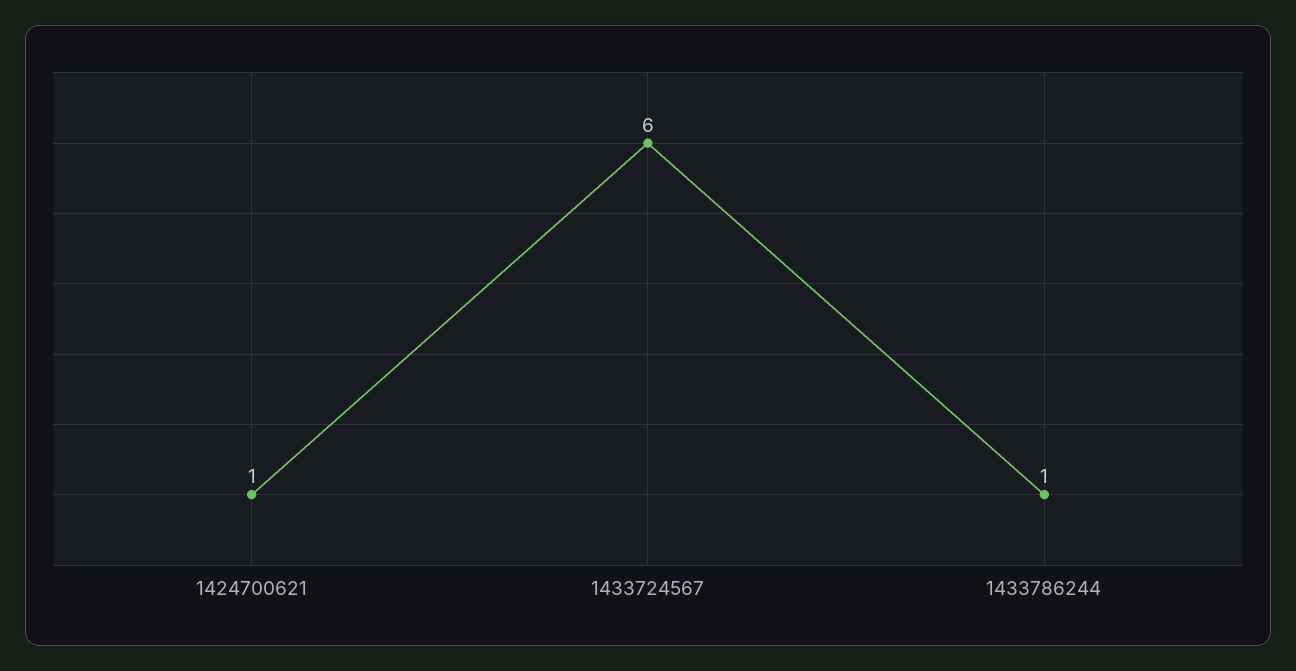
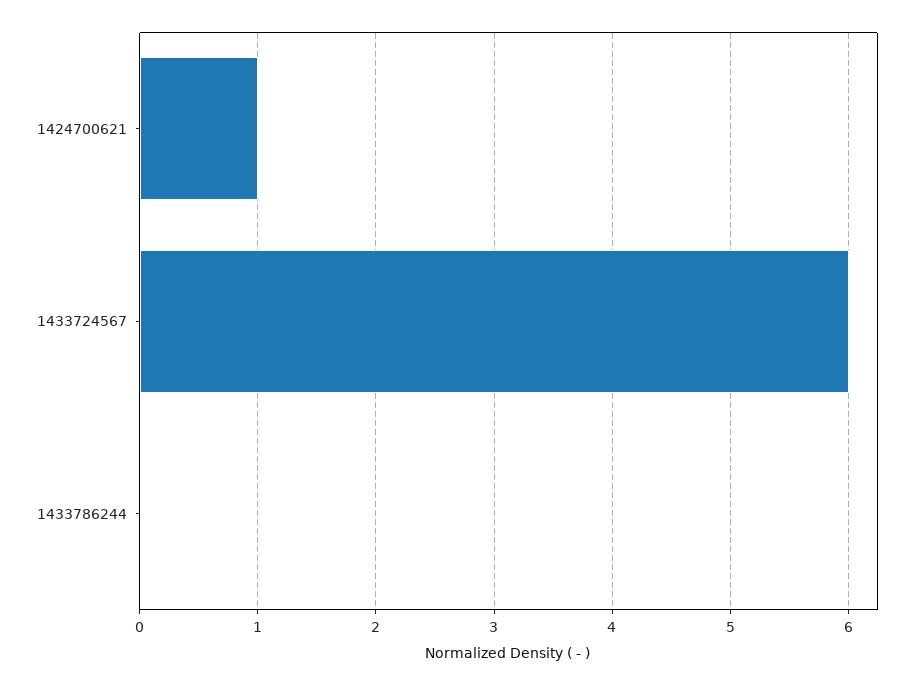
  {
    "1424700621": 1,
    "1433724567": 6,
-   "1433786244": 1
+   "1433786244": 0
  }

